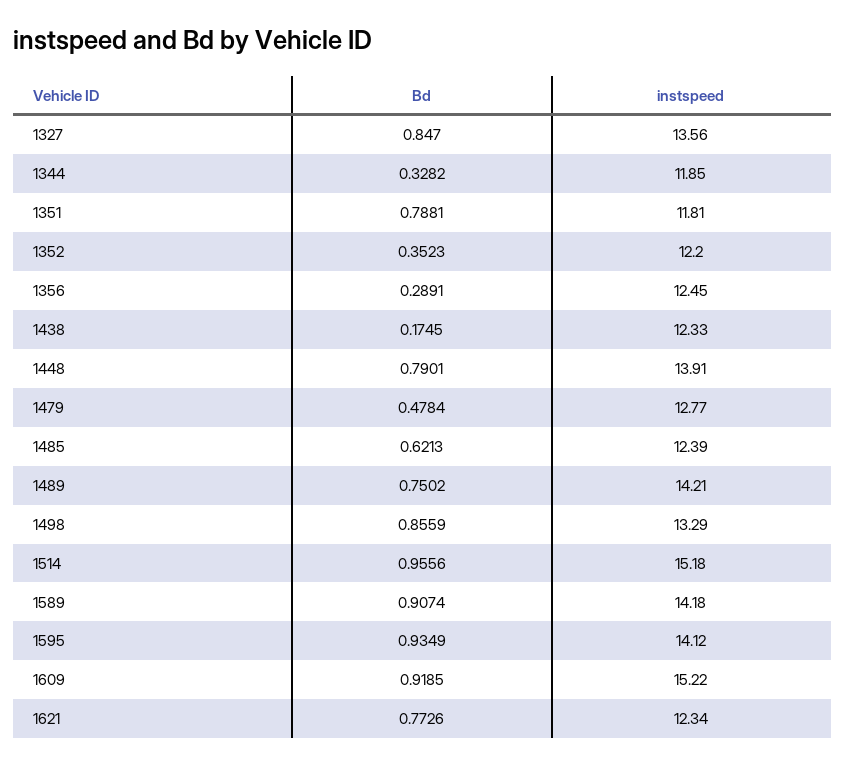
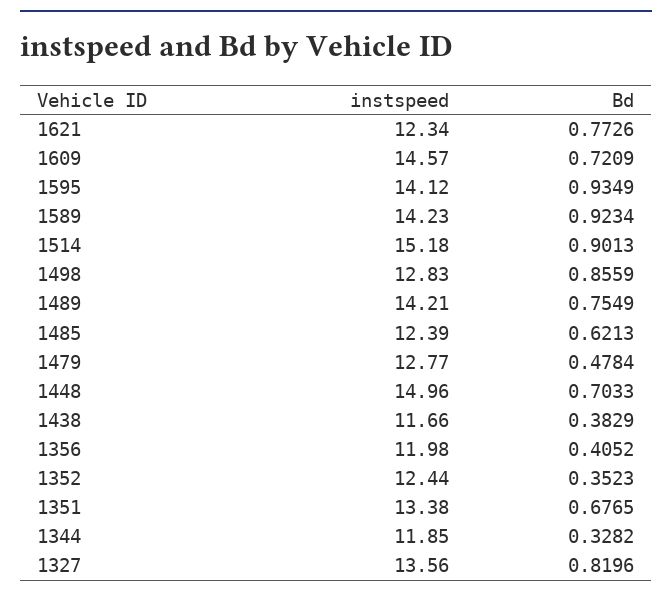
  {
    "Bd": {
-     "1327": 0.847,
+     "1327": 0.8196,
      "1344": 0.3282,
-     "1351": 0.7881,
+     "1351": 0.6765,
      "1352": 0.3523,
-     "1356": 0.2891,
+     "1356": 0.4052,
-     "1438": 0.1745,
+     "1438": 0.3829,
-     "1448": 0.7901,
+     "1448": 0.7033,
      "1479": 0.4784,
      "1485": 0.6213,
-     "1489": 0.7502,
+     "1489": 0.7549,
      "1498": 0.8559,
-     "1514": 0.9556,
+     "1514": 0.9013,
-     "1589": 0.9074,
+     "1589": 0.9234,
      "1595": 0.9349,
-     "1609": 0.9185,
+     "1609": 0.7209,
      "1621": 0.7726
    },
    "instspeed": {
      "1327": 13.56,
      "1344": 11.85,
-     "1351": 11.81,
+     "1351": 13.38,
-     "1352": 12.2,
+     "1352": 12.44,
-     "1356": 12.45,
+     "1356": 11.98,
-     "1438": 12.33,
+     "1438": 11.66,
-     "1448": 13.91,
+     "1448": 14.96,
      "1479": 12.77,
      "1485": 12.39,
      "1489": 14.21,
-     "1498": 13.29,
+     "1498": 12.83,
      "1514": 15.18,
-     "1589": 14.18,
+     "1589": 14.23,
      "1595": 14.12,
-     "1609": 15.22,
+     "1609": 14.57,
      "1621": 12.34
    }
  }

